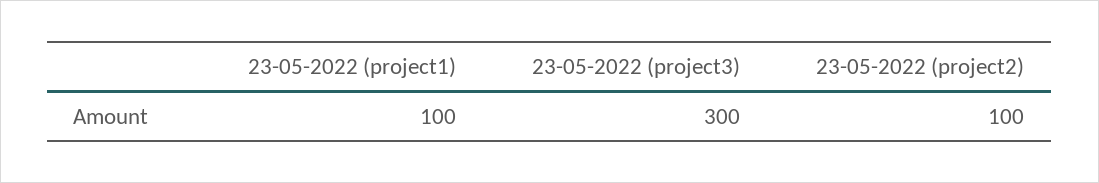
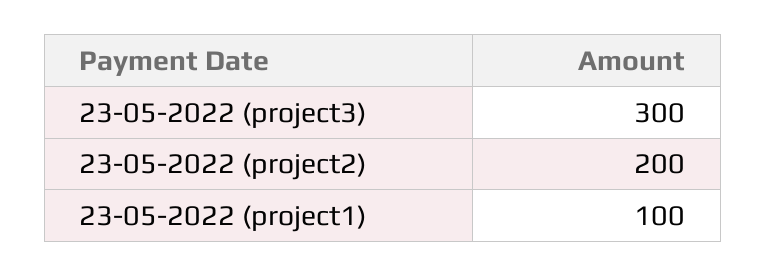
  {
    "23-05-2022 (project1)": 100,
    "23-05-2022 (project3)": 300,
-   "23-05-2022 (project2)": 100
+   "23-05-2022 (project2)": 200
  }

